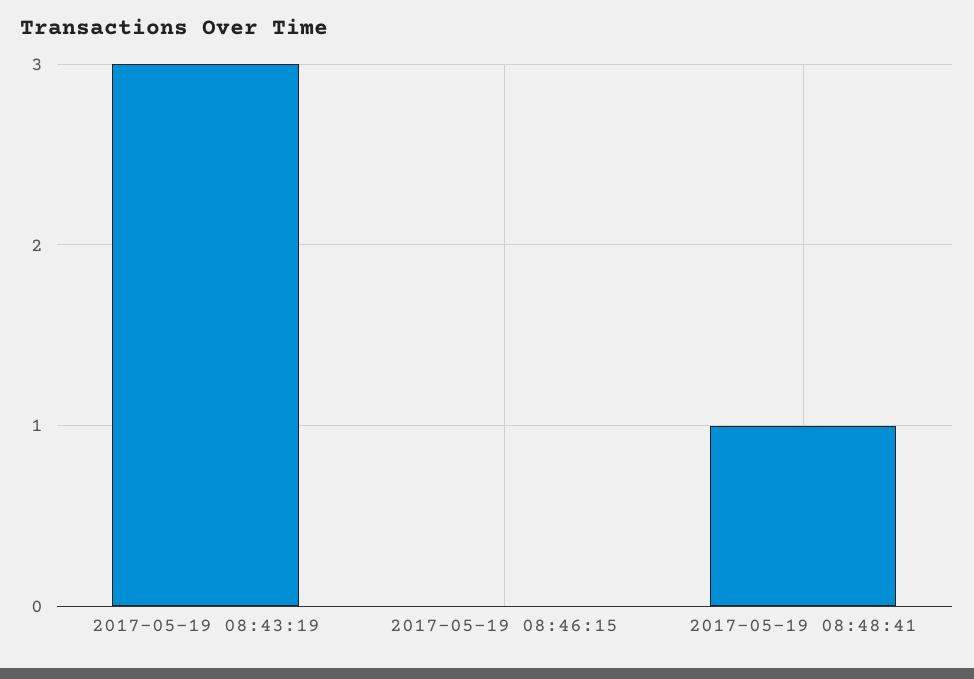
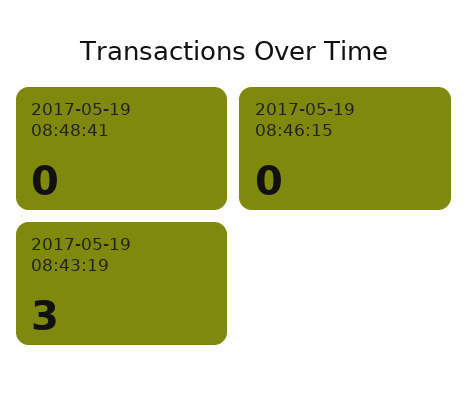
  {
    "2017-05-19 08:43:19": 3,
    "2017-05-19 08:46:15": 0,
-   "2017-05-19 08:48:41": 1
+   "2017-05-19 08:48:41": 0
  }

